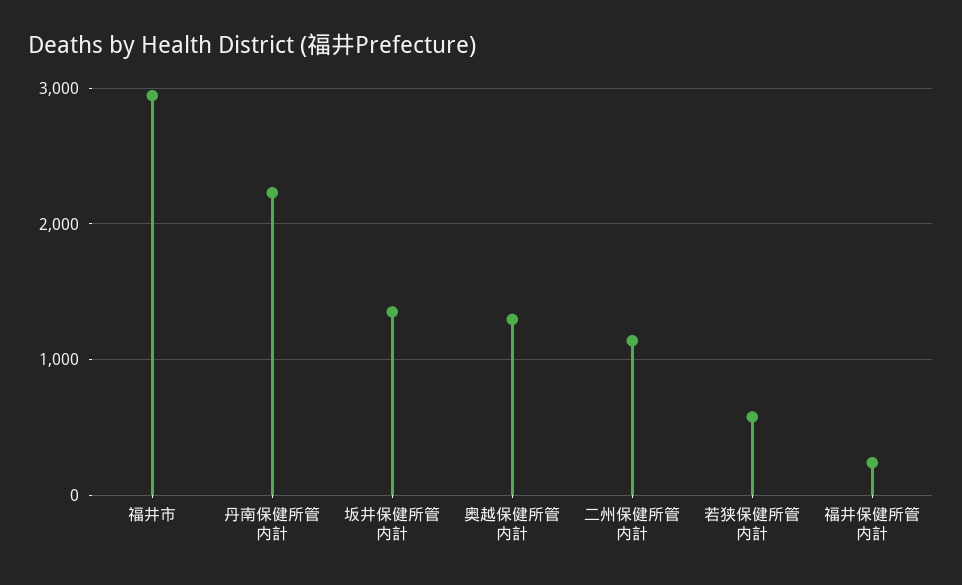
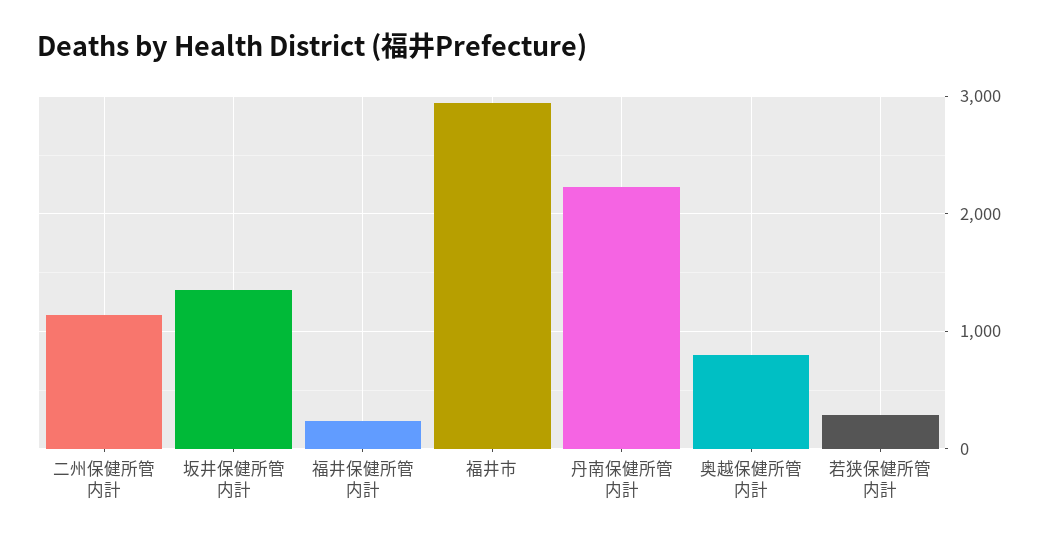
  {
    "福井市": 2900,
    "丹南保健所管内計": 2200,
    "坂井保健所管内計": 1400,
-   "奥越保健所管内計": 1300,
+   "奥越保健所管内計": 800,
    "二州保健所管内計": 1100,
-   "若狭保健所管内計": 600,
+   "若狭保健所管内計": 300,
    "福井保健所管内計": 200
  }

